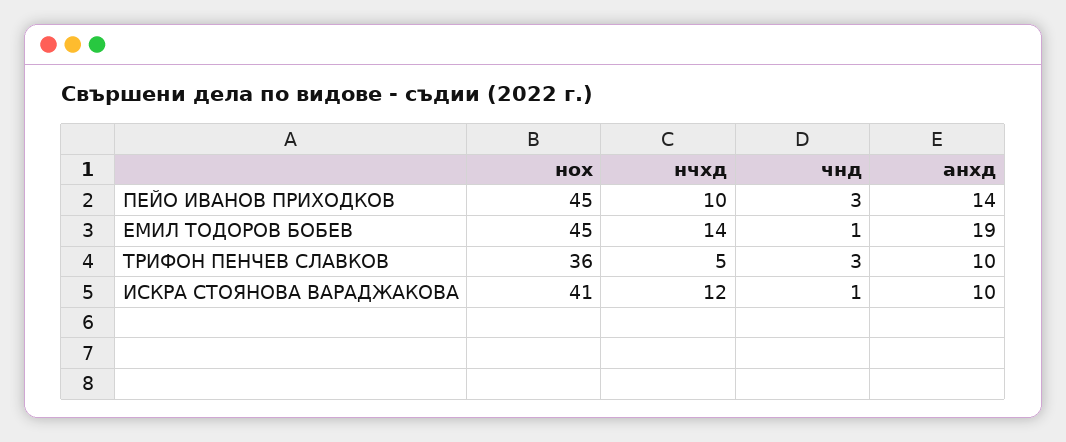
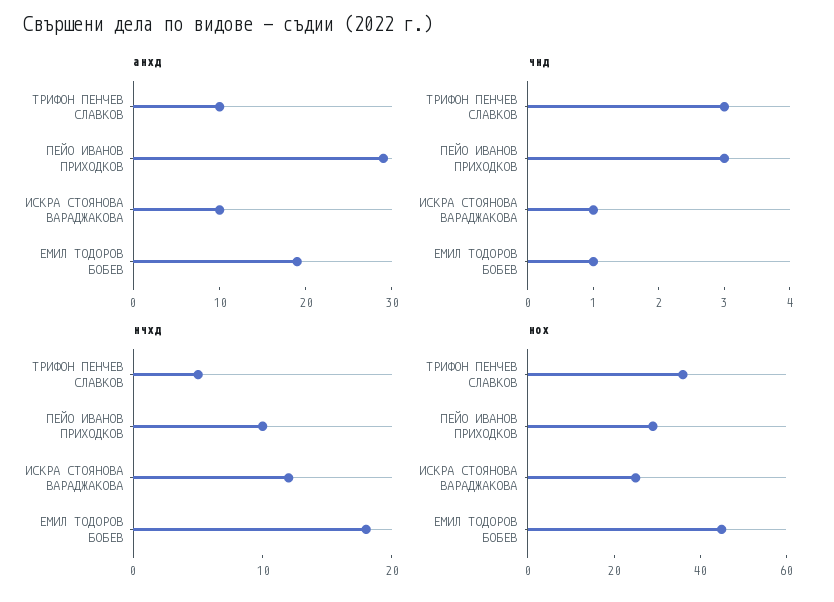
  {
    "нох": {
-     "ПЕЙО ИВАНОВ ПРИХОДКОВ": 45,
+     "ПЕЙО ИВАНОВ ПРИХОДКОВ": 30,
      "ЕМИЛ ТОДОРОВ БОБЕВ": 45,
      "ТРИФОН ПЕНЧЕВ СЛАВКОВ": 36,
-     "ИСКРА СТОЯНОВА ВАРАДЖАКОВА": 41
+     "ИСКРА СТОЯНОВА ВАРАДЖАКОВА": 25
    },
    "нчхд": {
      "ПЕЙО ИВАНОВ ПРИХОДКОВ": 10,
-     "ЕМИЛ ТОДОРОВ БОБЕВ": 14,
+     "ЕМИЛ ТОДОРОВ БОБЕВ": 18,
      "ТРИФОН ПЕНЧЕВ СЛАВКОВ": 5,
      "ИСКРА СТОЯНОВА ВАРАДЖАКОВА": 12
    },
    "чнд": {
      "ПЕЙО ИВАНОВ ПРИХОДКОВ": 3,
      "ЕМИЛ ТОДОРОВ БОБЕВ": 1,
      "ТРИФОН ПЕНЧЕВ СЛАВКОВ": 3,
      "ИСКРА СТОЯНОВА ВАРАДЖАКОВА": 1
    },
    "анхд": {
-     "ПЕЙО ИВАНОВ ПРИХОДКОВ": 14,
+     "ПЕЙО ИВАНОВ ПРИХОДКОВ": 29,
      "ЕМИЛ ТОДОРОВ БОБЕВ": 19,
      "ТРИФОН ПЕНЧЕВ СЛАВКОВ": 10,
      "ИСКРА СТОЯНОВА ВАРАДЖАКОВА": 10
    }
  }

